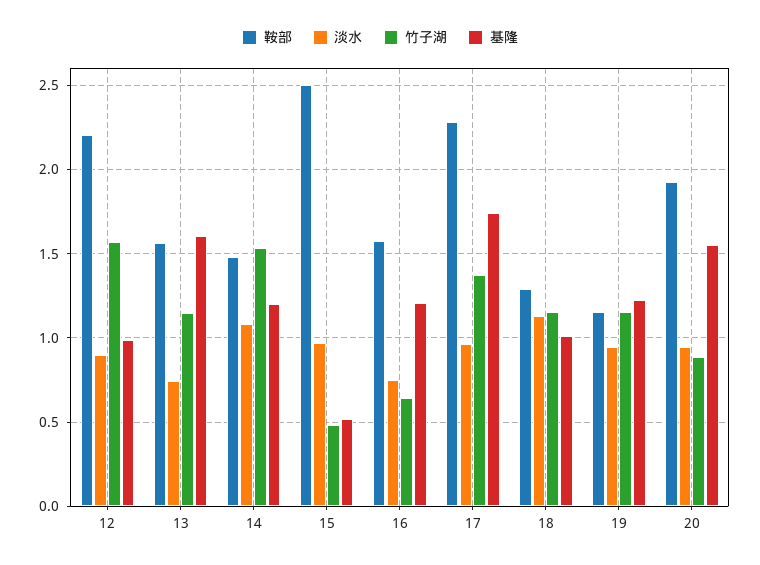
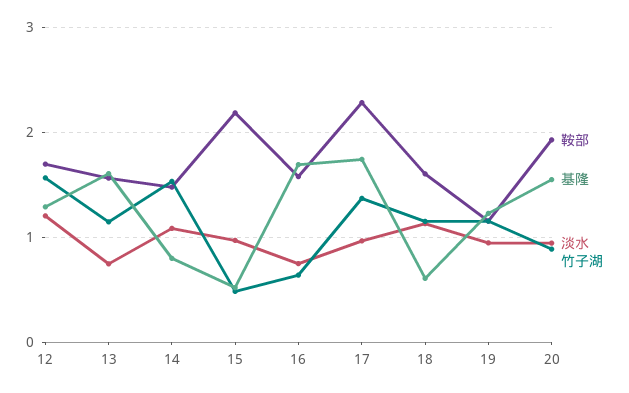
  {
    "鞍部": {
-     "12": 2.2,
+     "12": 1.7,
      "13": 1.55,
      "14": 1.5,
-     "15": 2.5,
+     "15": 2.2,
      "16": 1.6,
      "17": 2.3,
-     "18": 1.3,
+     "18": 1.6,
      "19": 1.15,
      "20": 1.95
    },
    "淡水": {
-     "12": 0.9,
+     "12": 1.2,
      "13": 0.75,
      "14": 1.1,
      "15": 0.95,
      "16": 0.75,
      "17": 0.95,
      "18": 1.15,
      "19": 0.95,
      "20": 0.95
    },
    "竹子湖": {
      "12": 1.55,
      "13": 1.15,
      "14": 1.55,
      "15": 0.5,
      "16": 0.65,
      "17": 1.35,
      "18": 1.15,
      "19": 1.15,
      "20": 0.9
    },
    "基隆": {
-     "12": 1,
+     "12": 1.3,
      "13": 1.6,
-     "14": 1.2,
+     "14": 0.8,
      "15": 0.5,
-     "16": 1.2,
+     "16": 1.7,
      "17": 1.75,
-     "18": 1,
+     "18": 0.6,
      "19": 1.25,
      "20": 1.55
    }
  }

